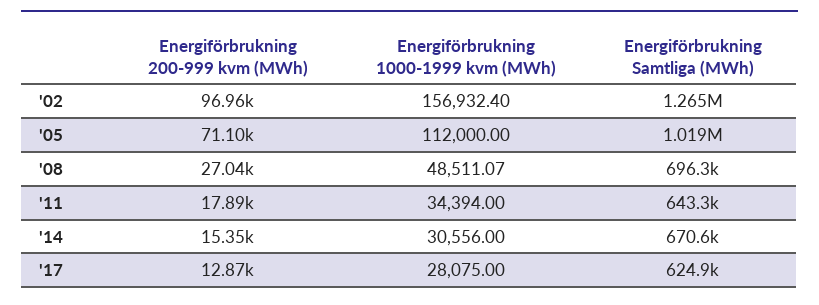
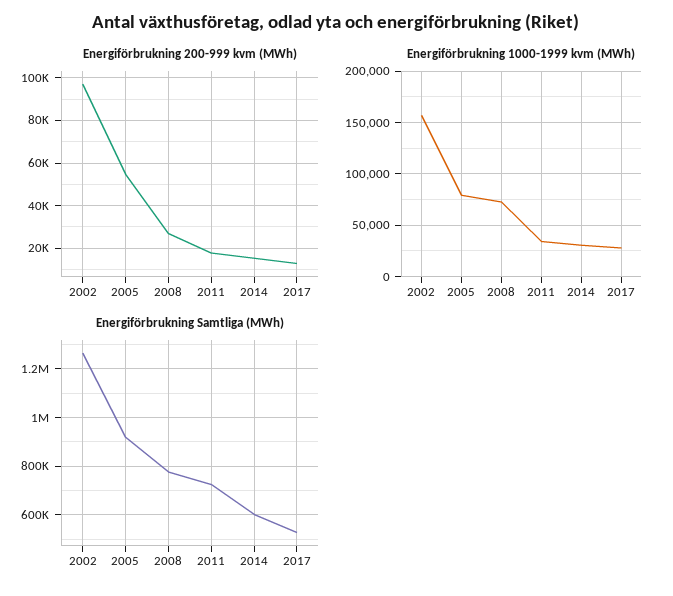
  {
    "Energiförbrukning 200-999 kvm (MWh)": {
      "'02": 96960,
-     "'05": 71100,
+     "'05": 55000,
      "'08": 27040,
      "'11": 17890,
      "'14": 15350,
      "'17": 12870
    },
    "Energiförbrukning 1000-1999 kvm (MWh)": {
      "'02": 156932.4,
-     "'05": 112000,
+     "'05": 80000,
-     "'08": 48511.07,
+     "'08": 70000,
      "'11": 34394,
      "'14": 30556,
      "'17": 28075
    },
    "Energiförbrukning Samtliga (MWh)": {
      "'02": 1265000,
-     "'05": 1019000,
+     "'05": 925000,
-     "'08": 696300,
+     "'08": 775000,
-     "'11": 643300,
+     "'11": 725000,
-     "'14": 670600,
+     "'14": 600000,
-     "'17": 624900
+     "'17": 525000
    }
  }

